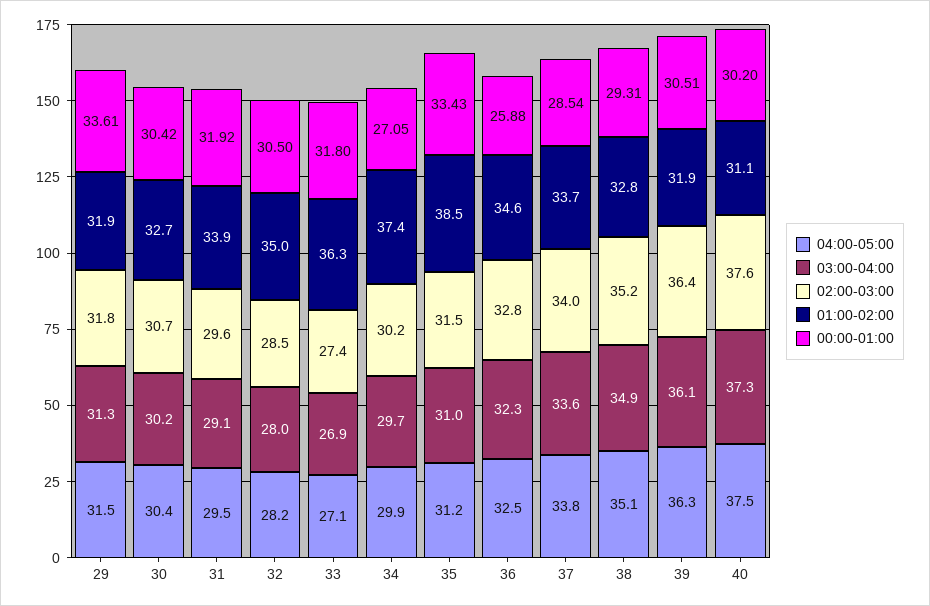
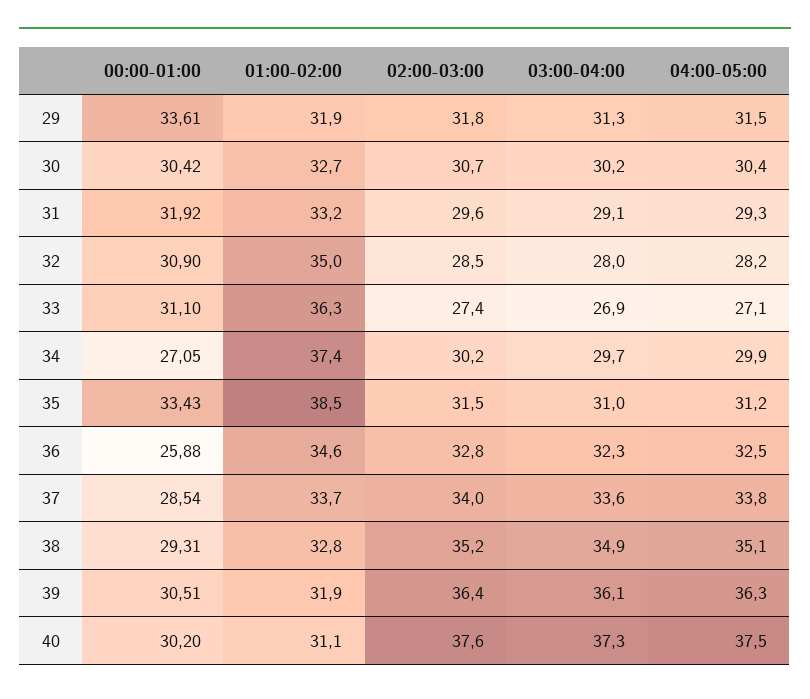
  {
    "04:00-05:00": {
      "29": 31.5,
      "30": 30.4,
-     "31": 29.5,
+     "31": 29.3,
      "32": 28.2,
      "33": 27.1,
      "34": 29.9,
      "35": 31.2,
      "36": 32.5,
      "37": 33.8,
      "38": 35.1,
      "39": 36.3,
      "40": 37.5
    },
    "03:00-04:00": {
      "29": 31.3,
      "30": 30.2,
      "31": 29.1,
      "32": 28,
      "33": 26.9,
      "34": 29.7,
      "35": 31,
      "36": 32.3,
      "37": 33.6,
      "38": 34.9,
      "39": 36.1,
      "40": 37.3
    },
    "02:00-03:00": {
      "29": 31.8,
      "30": 30.7,
      "31": 29.6,
      "32": 28.5,
      "33": 27.4,
      "34": 30.2,
      "35": 31.5,
      "36": 32.8,
      "37": 34,
      "38": 35.2,
      "39": 36.4,
      "40": 37.6
    },
    "01:00-02:00": {
      "29": 31.9,
      "30": 32.7,
-     "31": 33.9,
+     "31": 33.2,
      "32": 35,
      "33": 36.3,
      "34": 37.4,
      "35": 38.5,
      "36": 34.6,
      "37": 33.7,
      "38": 32.8,
      "39": 31.9,
      "40": 31.1
    },
    "00:00-01:00": {
      "29": 33.61,
      "30": 30.42,
      "31": 31.92,
-     "32": 30.5,
+     "32": 30.9,
-     "33": 31.8,
+     "33": 31.1,
      "34": 27.05,
      "35": 33.43,
      "36": 25.88,
      "37": 28.54,
      "38": 29.31,
      "39": 30.51,
      "40": 30.2
    }
  }

